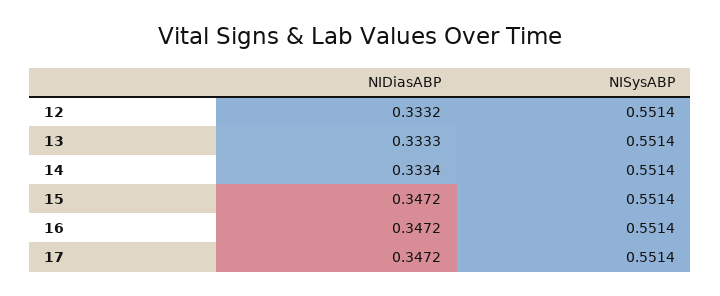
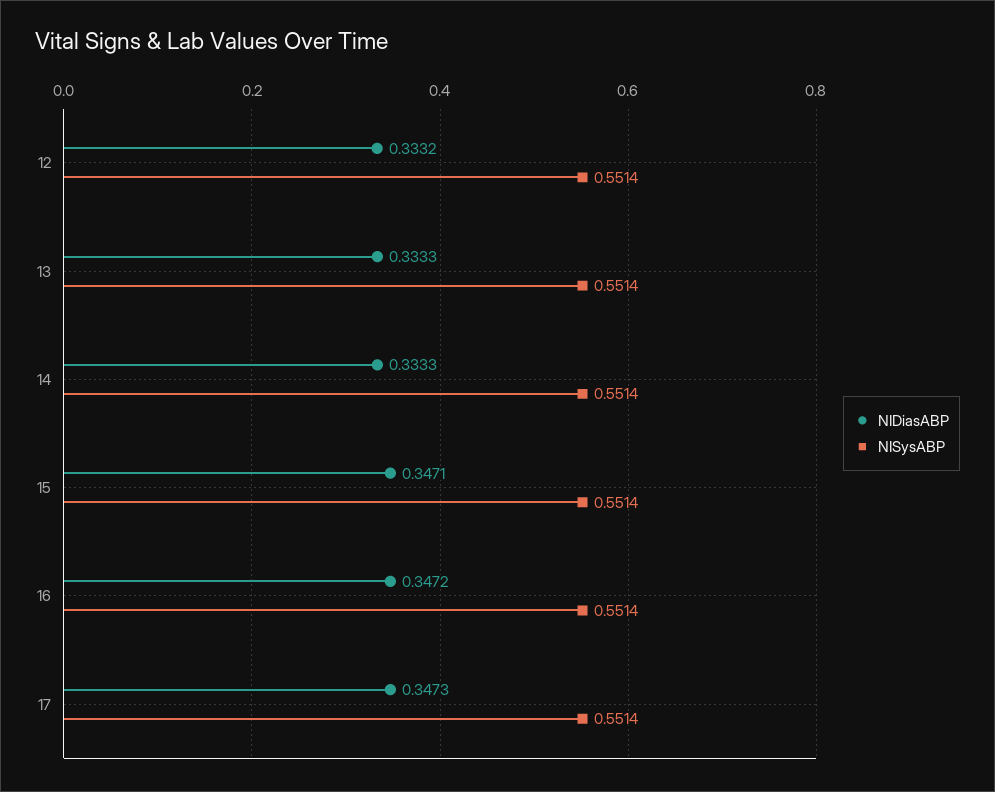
  {
    "NIDiasABP": {
      "12": 0.3332,
      "13": 0.3333,
-     "14": 0.3334,
+     "14": 0.3333,
-     "15": 0.3472,
+     "15": 0.3471,
      "16": 0.3472,
-     "17": 0.3472
+     "17": 0.3473
    },
    "NISysABP": {
      "12": 0.5514,
      "13": 0.5514,
      "14": 0.5514,
      "15": 0.5514,
      "16": 0.5514,
      "17": 0.5514
    }
  }

